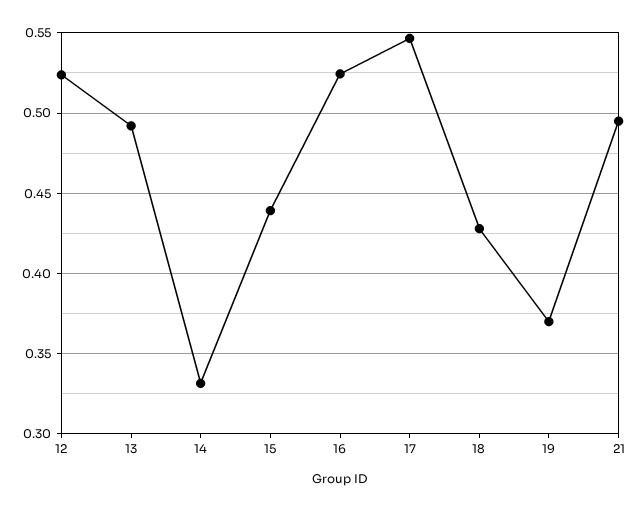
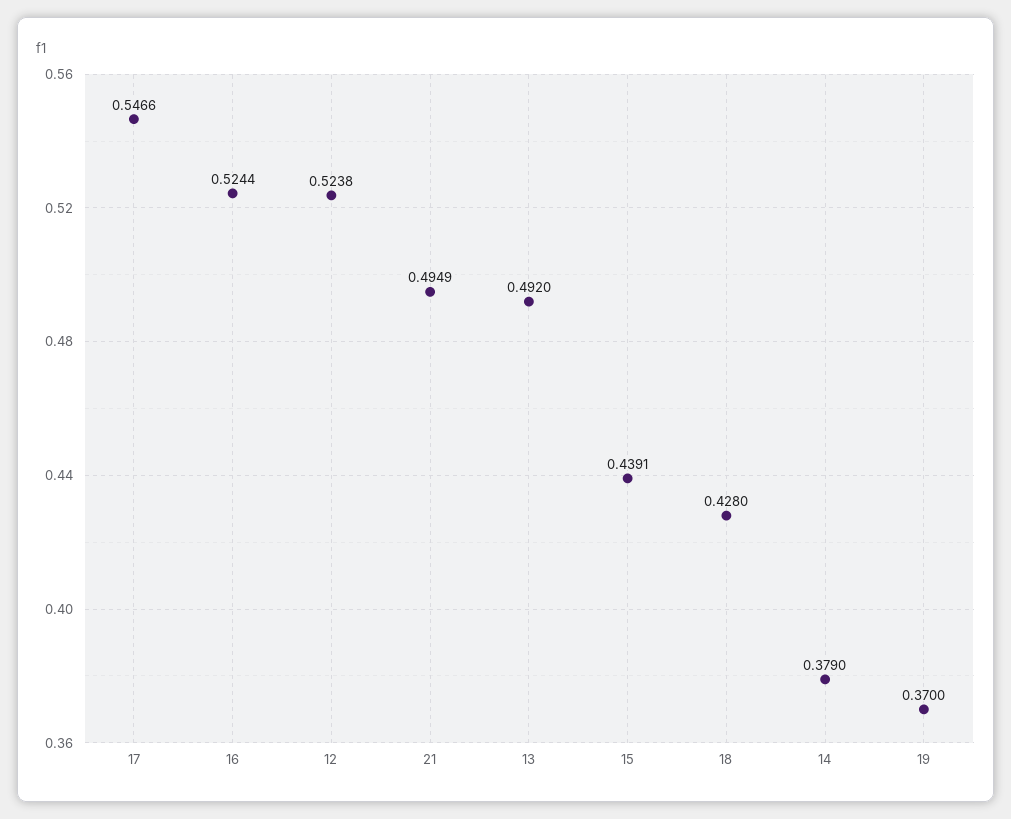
  {
    "12": 0.5238,
    "13": 0.492,
-   "14": 0.33,
+   "14": 0.379,
    "15": 0.4391,
    "16": 0.5244,
    "17": 0.5466,
    "18": 0.428,
    "19": 0.37,
    "21": 0.4949
  }

